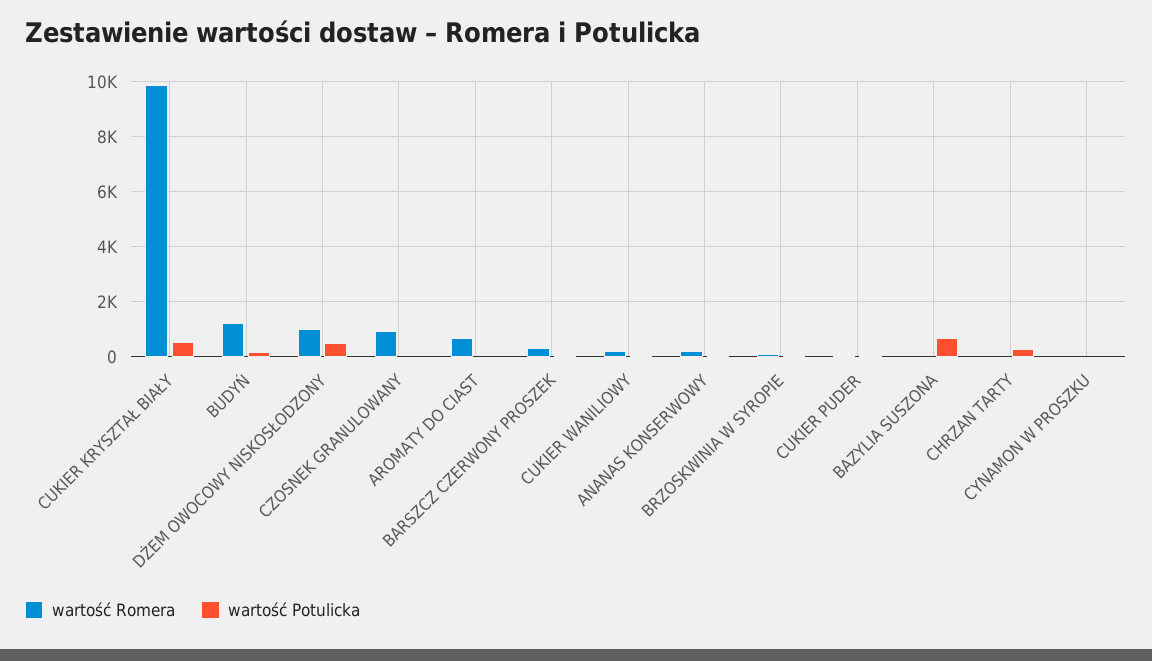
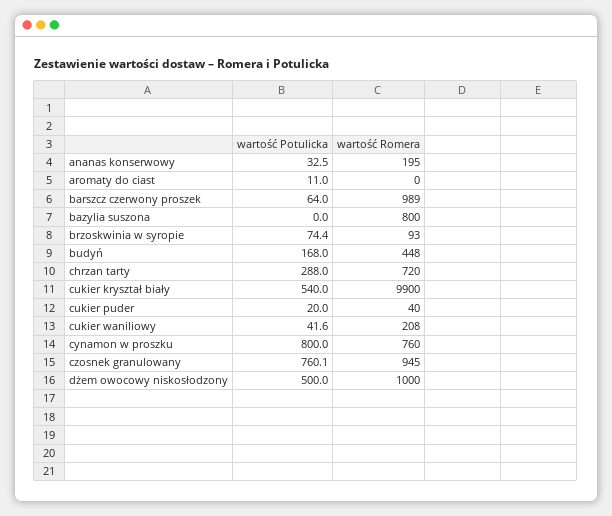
  {
    "wartość Romera": {
      "CUKIER KRYSZTAŁ BIAŁY": 9900,
-     "BUDYŃ": 1250,
+     "BUDYŃ": 448,
      "DŻEM OWOCOWY NISKOSŁODZONY": 1000,
      "CZOSNEK GRANULOWANY": 945,
-     "AROMATY DO CIAST": 750,
+     "AROMATY DO CIAST": 0,
-     "BARSZCZ CZERWONY PROSZEK": 250,
+     "BARSZCZ CZERWONY PROSZEK": 989,
      "CUKIER WANILIOWY": 208,
      "ANANAS KONSERWOWY": 195,
      "BRZOSKWINIA W SYROPIE": 93,
      "CUKIER PUDER": 40,
-     "BAZYLIA SUSZONA": 0,
+     "BAZYLIA SUSZONA": 800,
-     "CHRZAN TARTY": 0,
+     "CHRZAN TARTY": 720,
-     "CYNAMON W PROSZKU": 0
+     "CYNAMON W PROSZKU": 760
    },
    "wartość Potulicka": {
      "CUKIER KRYSZTAŁ BIAŁY": 540,
      "BUDYŃ": 168,
      "DŻEM OWOCOWY NISKOSŁODZONY": 500,
-     "CZOSNEK GRANULOWANY": 0,
+     "CZOSNEK GRANULOWANY": 760.1,
      "AROMATY DO CIAST": 11,
      "BARSZCZ CZERWONY PROSZEK": 64,
      "CUKIER WANILIOWY": 41.6,
      "ANANAS KONSERWOWY": 32.5,
      "BRZOSKWINIA W SYROPIE": 74.4,
      "CUKIER PUDER": 20,
-     "BAZYLIA SUSZONA": 750,
+     "BAZYLIA SUSZONA": 0,
      "CHRZAN TARTY": 288,
-     "CYNAMON W PROSZKU": 0
+     "CYNAMON W PROSZKU": 800
    }
  }

